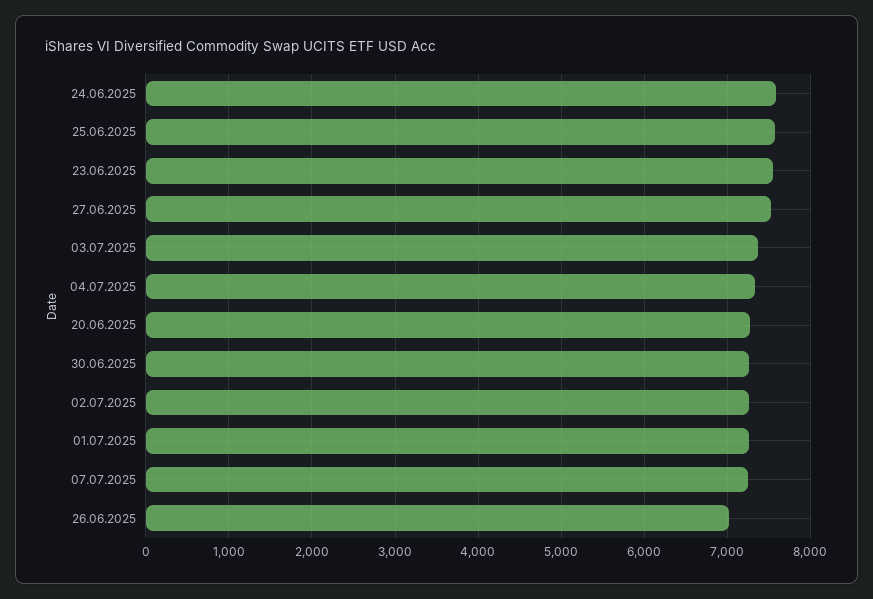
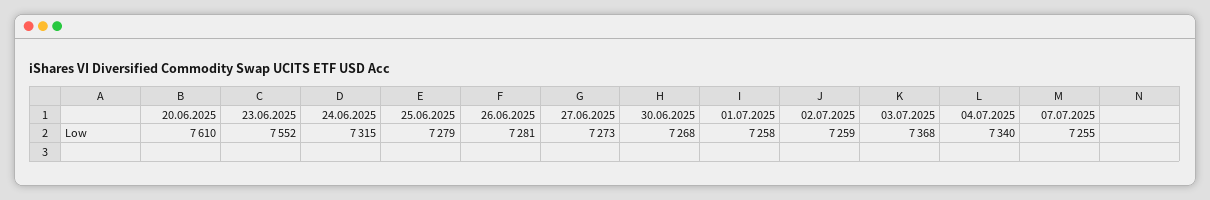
  {
-   "24.06.2025": 7600,
+   "24.06.2025": 7315,
-   "25.06.2025": 7600,
+   "25.06.2025": 7279,
    "23.06.2025": 7552,
-   "27.06.2025": 7500,
+   "27.06.2025": 7273,
    "03.07.2025": 7368,
    "04.07.2025": 7340,
-   "20.06.2025": 7300,
+   "20.06.2025": 7610,
    "30.06.2025": 7268,
    "02.07.2025": 7259,
    "01.07.2025": 7258,
    "07.07.2025": 7255,
-   "26.06.2025": 7000
+   "26.06.2025": 7281
  }

